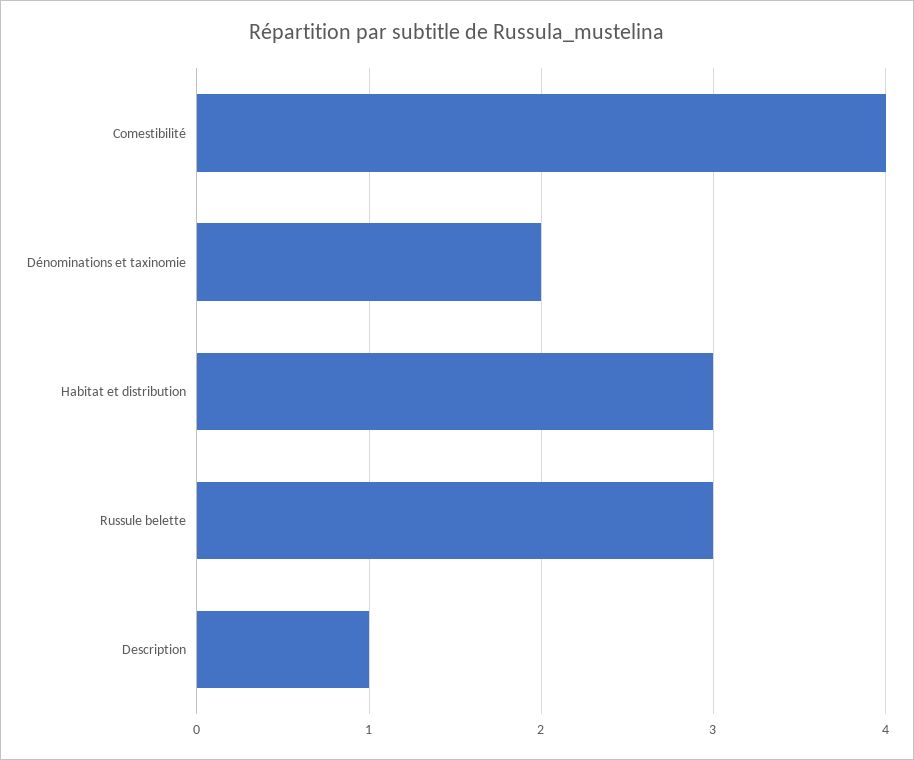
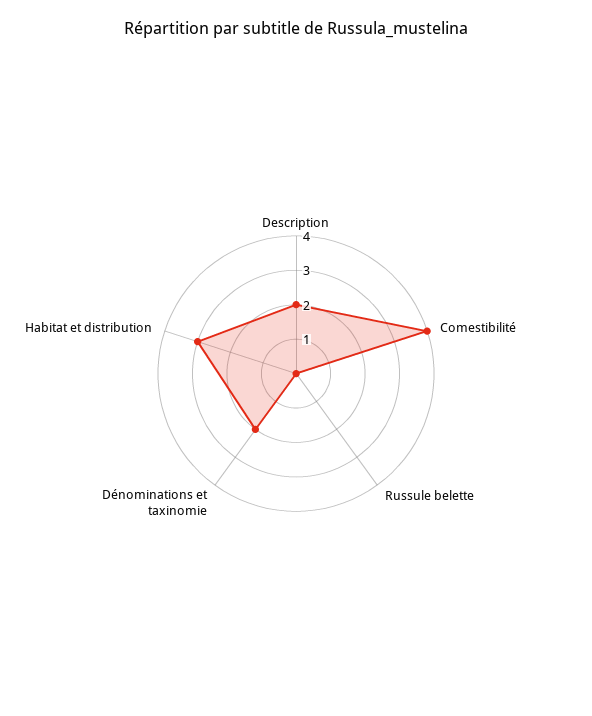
  {
    "Comestibilité": 4,
    "Dénominations et taxinomie": 2,
    "Habitat et distribution": 3,
-   "Russule belette": 3,
+   "Russule belette": 0,
-   "Description": 1
+   "Description": 2
  }

